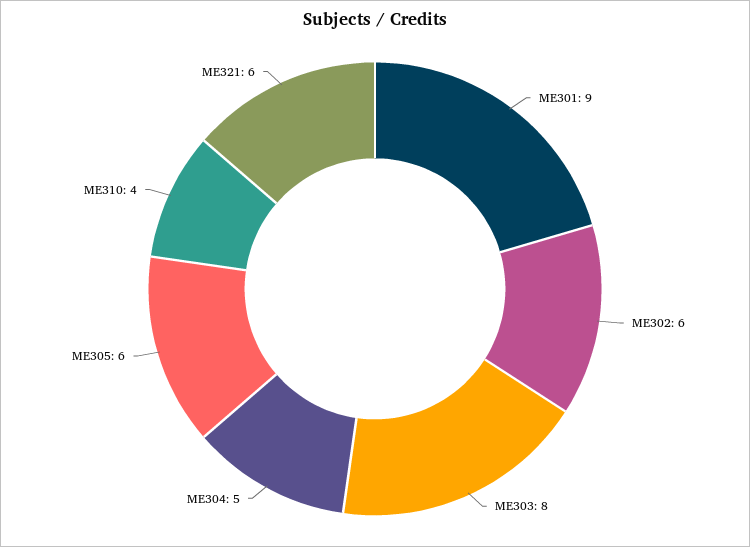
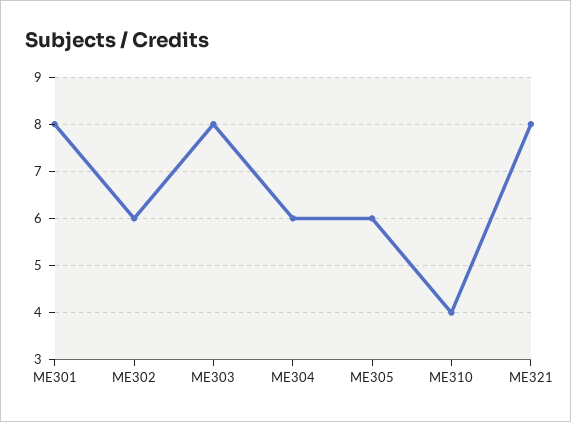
  {
-   "ME301": 9,
+   "ME301": 8,
    "ME302": 6,
    "ME303": 8,
-   "ME304": 5,
+   "ME304": 6,
    "ME305": 6,
    "ME310": 4,
-   "ME321": 6
+   "ME321": 8
  }

